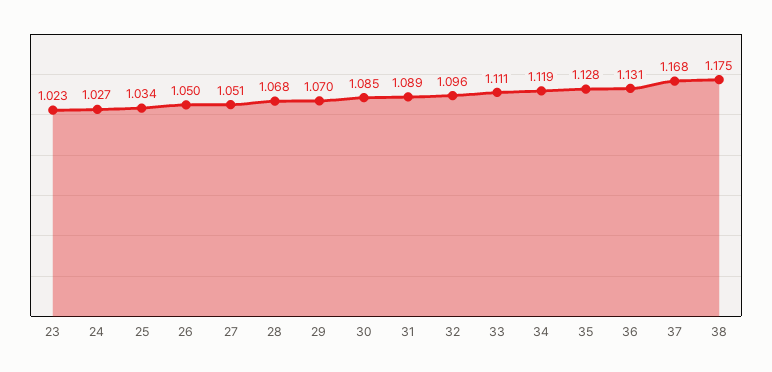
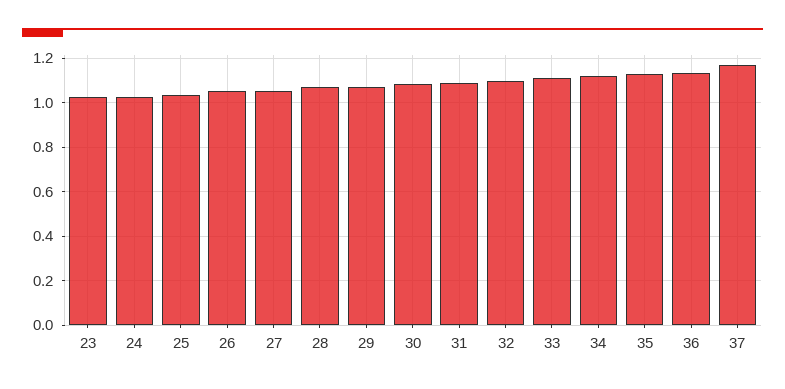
  {
    "23": 1.023,
    "24": 1.027,
    "25": 1.034,
    "26": 1.05,
    "27": 1.051,
    "28": 1.068,
    "29": 1.07,
    "30": 1.085,
    "31": 1.089,
    "32": 1.096,
    "33": 1.111,
    "34": 1.119,
    "35": 1.128,
    "36": 1.131,
-   "37": 1.168,
+   "37": 1.168
-   "38": 1.175
  }

